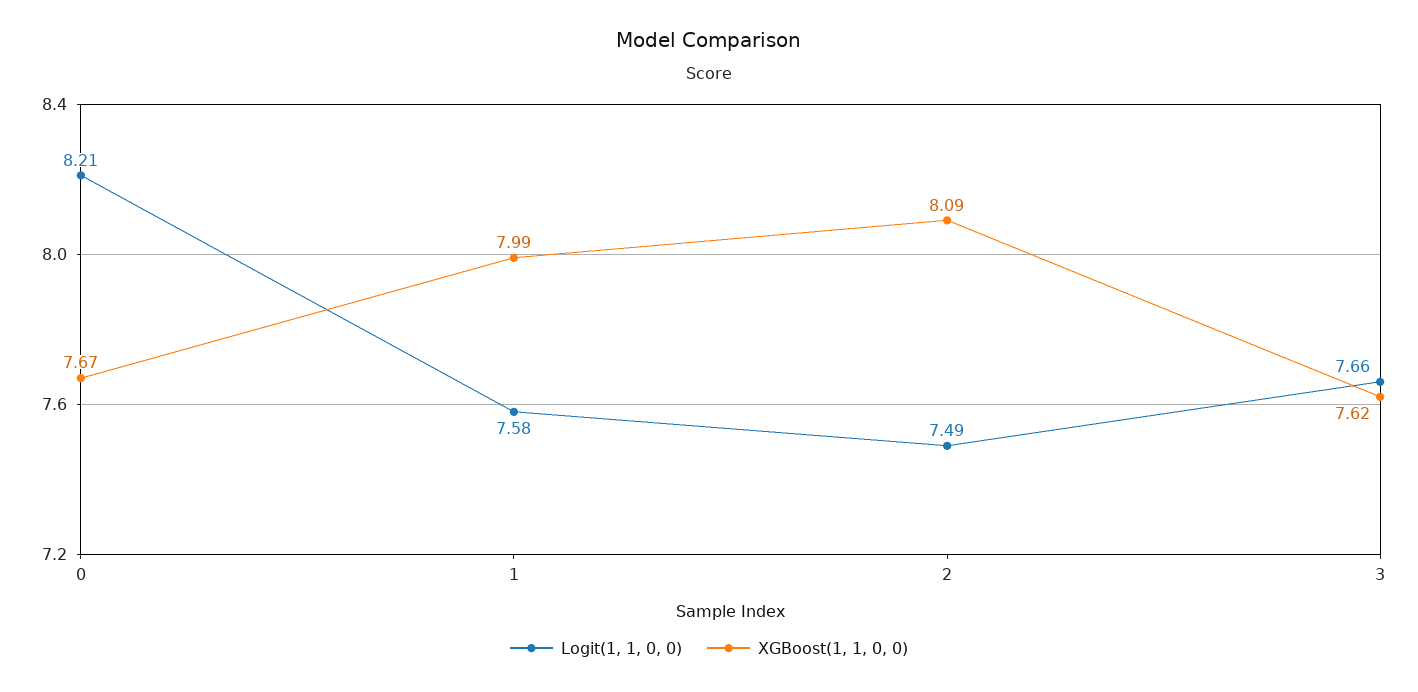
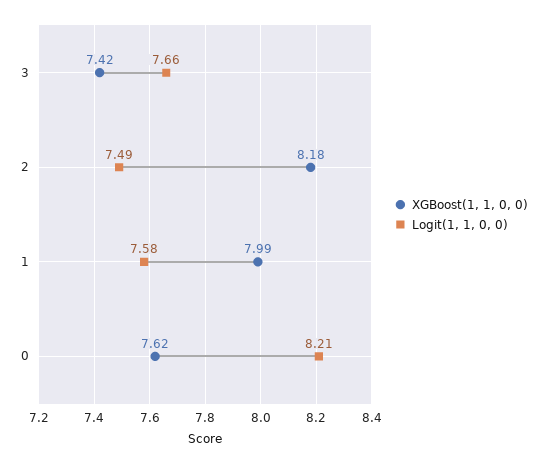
  {
    "Logit(1, 1, 0, 0)": {
      "0": 8.21,
      "1": 7.58,
      "2": 7.49,
      "3": 7.66
    },
    "XGBoost(1, 1, 0, 0)": {
-     "0": 7.67,
+     "0": 7.62,
      "1": 7.99,
-     "2": 8.09,
+     "2": 8.18,
-     "3": 7.62
+     "3": 7.42
    }
  }

